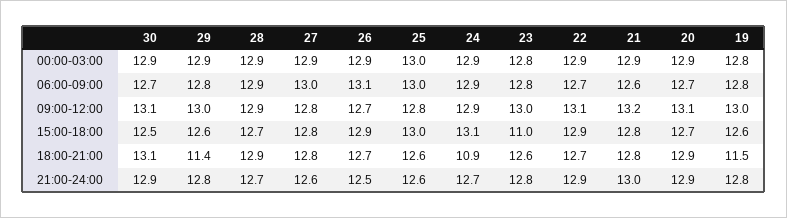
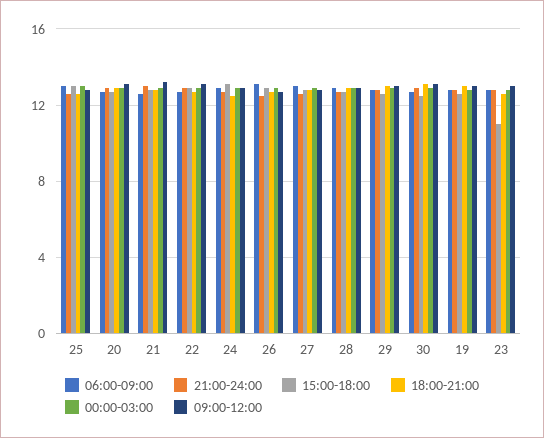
  {
    "00:00-03:00": {
      "30": 12.9,
      "29": 12.9,
      "28": 12.9,
      "27": 12.9,
      "26": 12.9,
      "25": 13,
      "24": 12.9,
      "23": 12.8,
      "22": 12.9,
      "21": 12.9,
      "20": 12.9,
      "19": 12.8
    },
    "06:00-09:00": {
      "30": 12.7,
      "29": 12.8,
      "28": 12.9,
      "27": 13,
      "26": 13.1,
      "25": 13,
      "24": 12.9,
      "23": 12.8,
      "22": 12.7,
      "21": 12.6,
      "20": 12.7,
      "19": 12.8
    },
    "09:00-12:00": {
      "30": 13.1,
      "29": 13,
      "28": 12.9,
      "27": 12.8,
      "26": 12.7,
      "25": 12.8,
      "24": 12.9,
      "23": 13,
      "22": 13.1,
      "21": 13.2,
      "20": 13.1,
      "19": 13
    },
    "15:00-18:00": {
      "30": 12.5,
      "29": 12.6,
      "28": 12.7,
      "27": 12.8,
      "26": 12.9,
      "25": 13,
      "24": 13.1,
      "23": 11,
      "22": 12.9,
      "21": 12.8,
      "20": 12.7,
      "19": 12.6
    },
    "18:00-21:00": {
      "30": 13.1,
-     "29": 11.4,
+     "29": 13,
      "28": 12.9,
      "27": 12.8,
      "26": 12.7,
      "25": 12.6,
-     "24": 10.9,
+     "24": 12.5,
      "23": 12.6,
      "22": 12.7,
      "21": 12.8,
      "20": 12.9,
-     "19": 11.5
+     "19": 13
    },
    "21:00-24:00": {
      "30": 12.9,
      "29": 12.8,
      "28": 12.7,
      "27": 12.6,
      "26": 12.5,
      "25": 12.6,
      "24": 12.7,
      "23": 12.8,
      "22": 12.9,
      "21": 13,
      "20": 12.9,
      "19": 12.8
    }
  }

